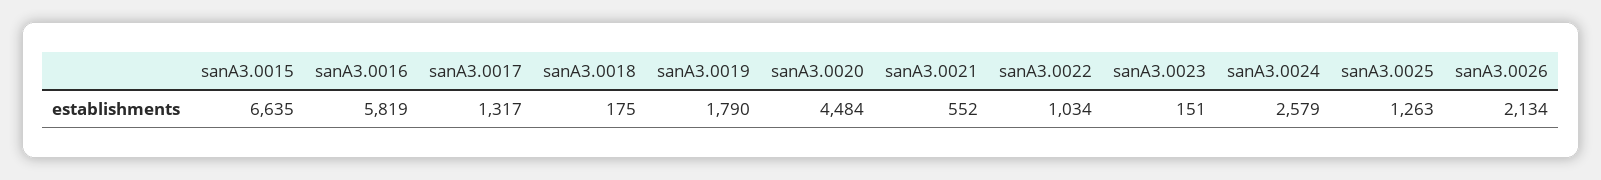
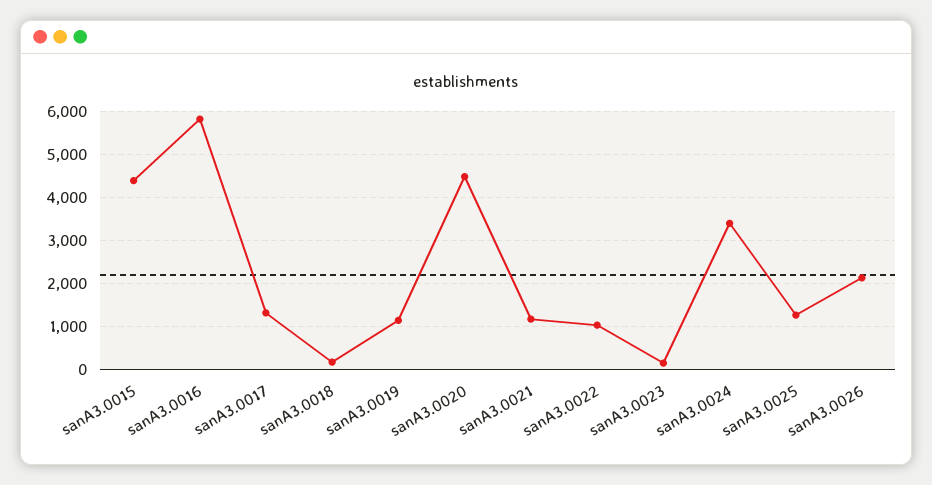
  {
-   "sanA3.0015": 6635,
+   "sanA3.0015": 4400,
    "sanA3.0016": 5819,
    "sanA3.0017": 1317,
    "sanA3.0018": 175,
-   "sanA3.0019": 1790,
+   "sanA3.0019": 1200,
    "sanA3.0020": 4484,
-   "sanA3.0021": 552,
+   "sanA3.0021": 1200,
    "sanA3.0022": 1034,
    "sanA3.0023": 151,
-   "sanA3.0024": 2579,
+   "sanA3.0024": 3400,
    "sanA3.0025": 1263,
    "sanA3.0026": 2134
  }

